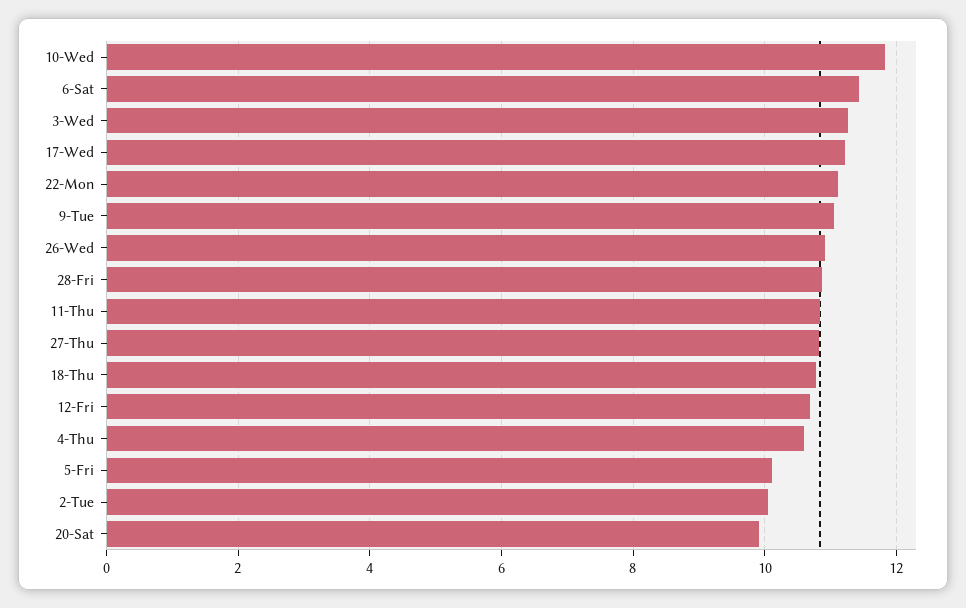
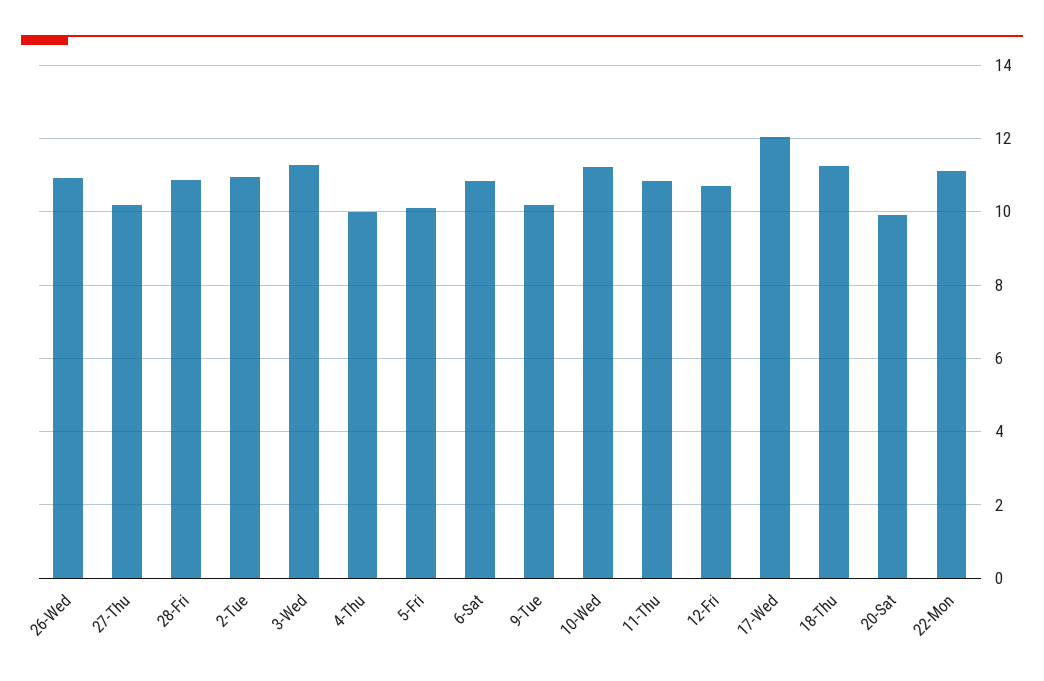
  {
-   "10-Wed": 11.8,
+   "10-Wed": 11.2,
-   "6-Sat": 11.4,
+   "6-Sat": 10.8,
    "3-Wed": 11.2,
-   "17-Wed": 11.2,
+   "17-Wed": 12,
    "22-Mon": 11.2,
-   "9-Tue": 11,
+   "9-Tue": 10.2,
    "26-Wed": 11,
    "28-Fri": 10.8,
    "11-Thu": 10.8,
-   "27-Thu": 10.8,
+   "27-Thu": 10.2,
-   "18-Thu": 10.8,
+   "18-Thu": 11.2,
    "12-Fri": 10.6,
-   "4-Thu": 10.6,
+   "4-Thu": 10,
    "5-Fri": 10.2,
-   "2-Tue": 10,
+   "2-Tue": 11,
    "20-Sat": 10
  }

